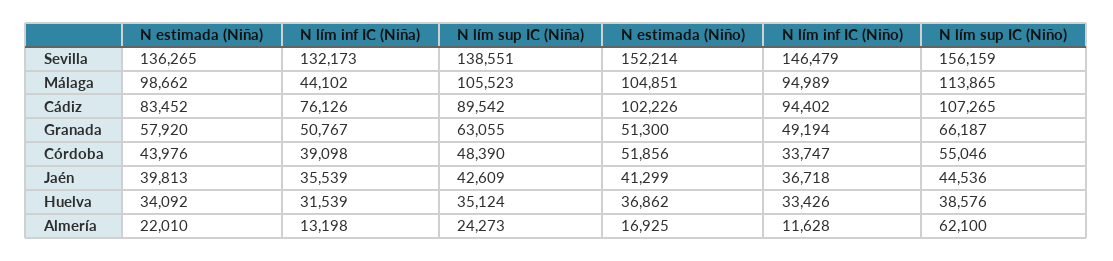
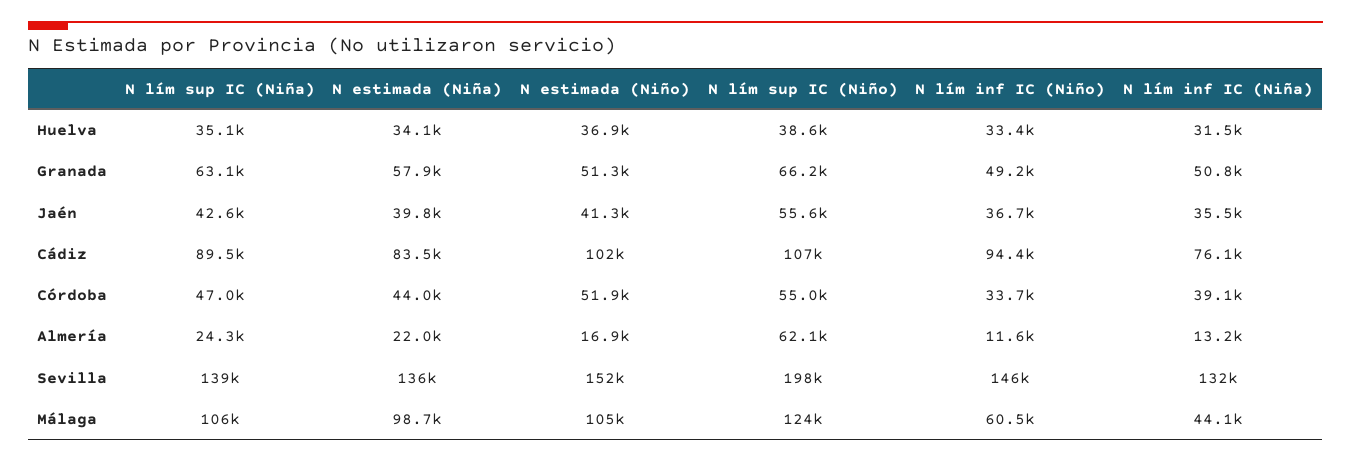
  {
    "N estimada (Niña)": {
      "Sevilla": 136265,
      "Málaga": 98662,
      "Cádiz": 83452,
      "Granada": 57920,
      "Córdoba": 43976,
      "Jaén": 39813,
      "Huelva": 34092,
      "Almería": 22010
    },
    "N lím inf IC (Niña)": {
      "Sevilla": 132173,
      "Málaga": 44102,
      "Cádiz": 76126,
      "Granada": 50767,
      "Córdoba": 39098,
      "Jaén": 35539,
      "Huelva": 31539,
      "Almería": 13198
    },
    "N lím sup IC (Niña)": {
      "Sevilla": 138551,
      "Málaga": 105523,
      "Cádiz": 89542,
      "Granada": 63055,
-     "Córdoba": 48390,
+     "Córdoba": 47000,
      "Jaén": 42609,
      "Huelva": 35124,
      "Almería": 24273
    },
    "N estimada (Niño)": {
      "Sevilla": 152214,
      "Málaga": 104851,
      "Cádiz": 102226,
      "Granada": 51300,
      "Córdoba": 51856,
      "Jaén": 41299,
      "Huelva": 36862,
      "Almería": 16925
    },
    "N lím inf IC (Niño)": {
      "Sevilla": 146479,
-     "Málaga": 94989,
+     "Málaga": 60500,
      "Cádiz": 94402,
      "Granada": 49194,
      "Córdoba": 33747,
      "Jaén": 36718,
      "Huelva": 33426,
      "Almería": 11628
    },
    "N lím sup IC (Niño)": {
-     "Sevilla": 156159,
+     "Sevilla": 198000,
-     "Málaga": 113865,
+     "Málaga": 124000,
      "Cádiz": 107265,
      "Granada": 66187,
      "Córdoba": 55046,
-     "Jaén": 44536,
+     "Jaén": 55600,
      "Huelva": 38576,
      "Almería": 62100
    }
  }

